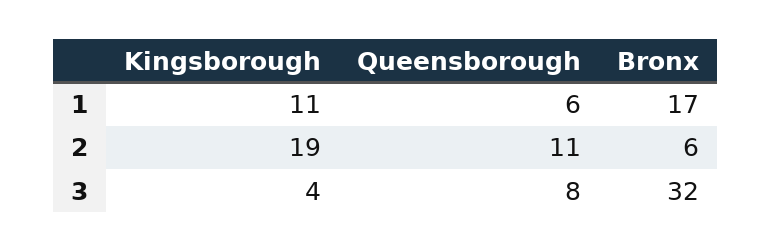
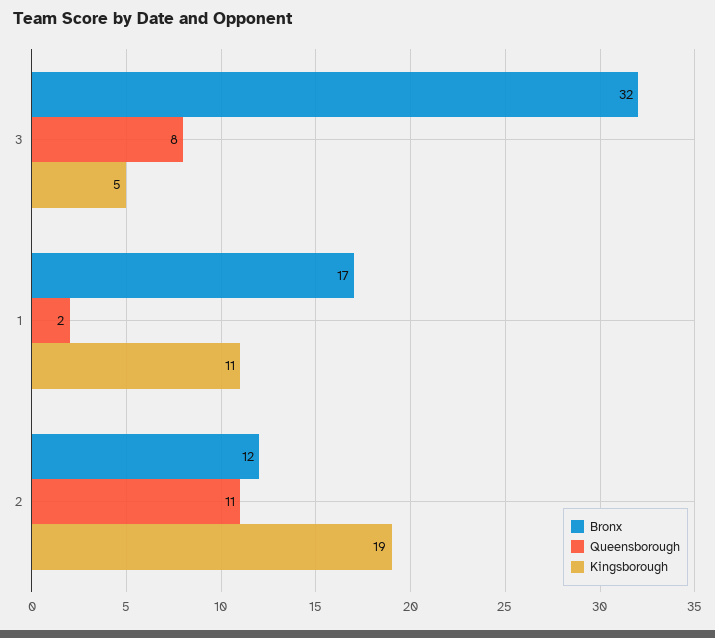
  {
    "Kingsborough": {
      "1": 11,
      "2": 19,
-     "3": 4
+     "3": 5
    },
    "Queensborough": {
-     "1": 6,
+     "1": 2,
      "2": 11,
      "3": 8
    },
    "Bronx": {
      "1": 17,
-     "2": 6,
+     "2": 12,
      "3": 32
    }
  }

